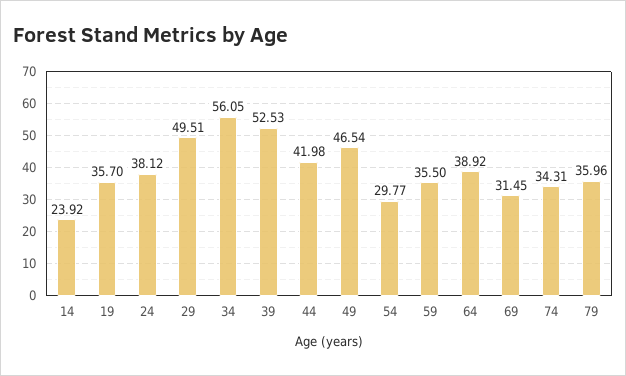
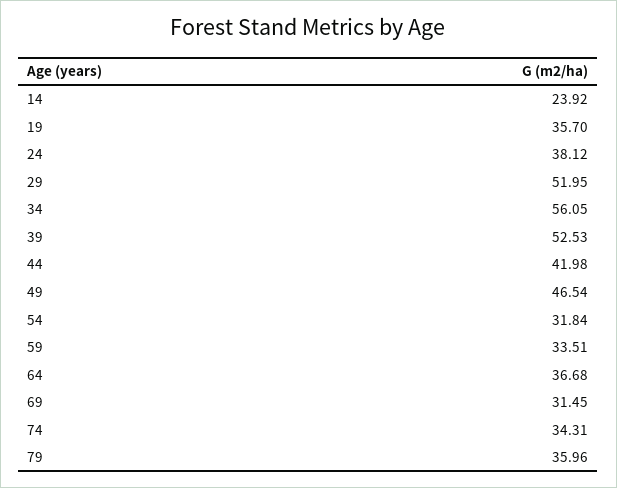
  {
    "14": 23.92,
    "19": 35.7,
    "24": 38.12,
-   "29": 49.51,
+   "29": 51.95,
    "34": 56.05,
    "39": 52.53,
    "44": 41.98,
    "49": 46.54,
-   "54": 29.77,
+   "54": 31.84,
-   "59": 35.5,
+   "59": 33.51,
-   "64": 38.92,
+   "64": 36.68,
    "69": 31.45,
    "74": 34.31,
    "79": 35.96
  }

